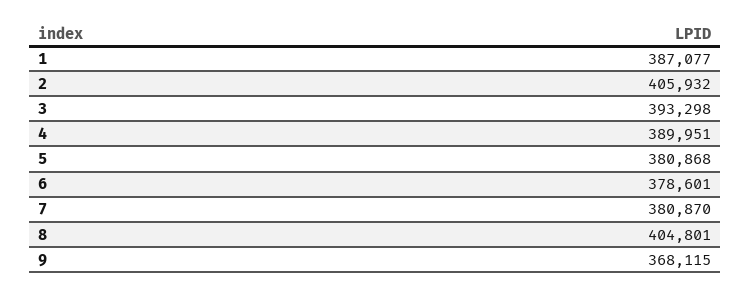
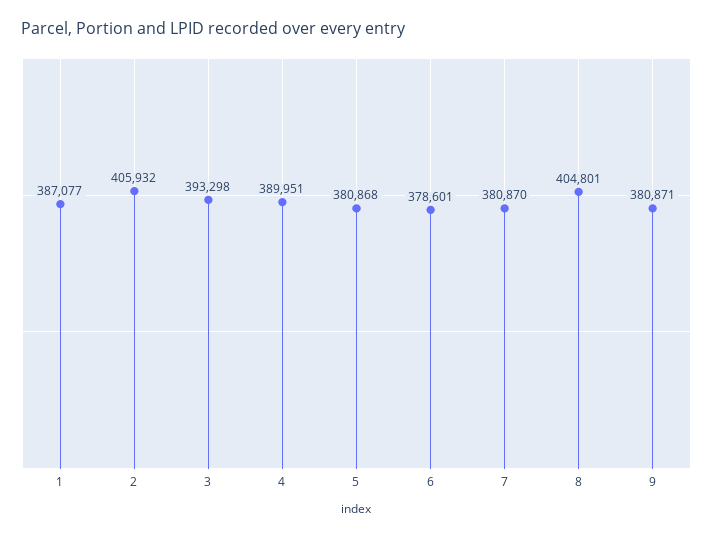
  {
    "1": 387077,
    "2": 405932,
    "3": 393298,
    "4": 389951,
    "5": 380868,
    "6": 378601,
    "7": 380870,
    "8": 404801,
-   "9": 368115
+   "9": 380871
  }

